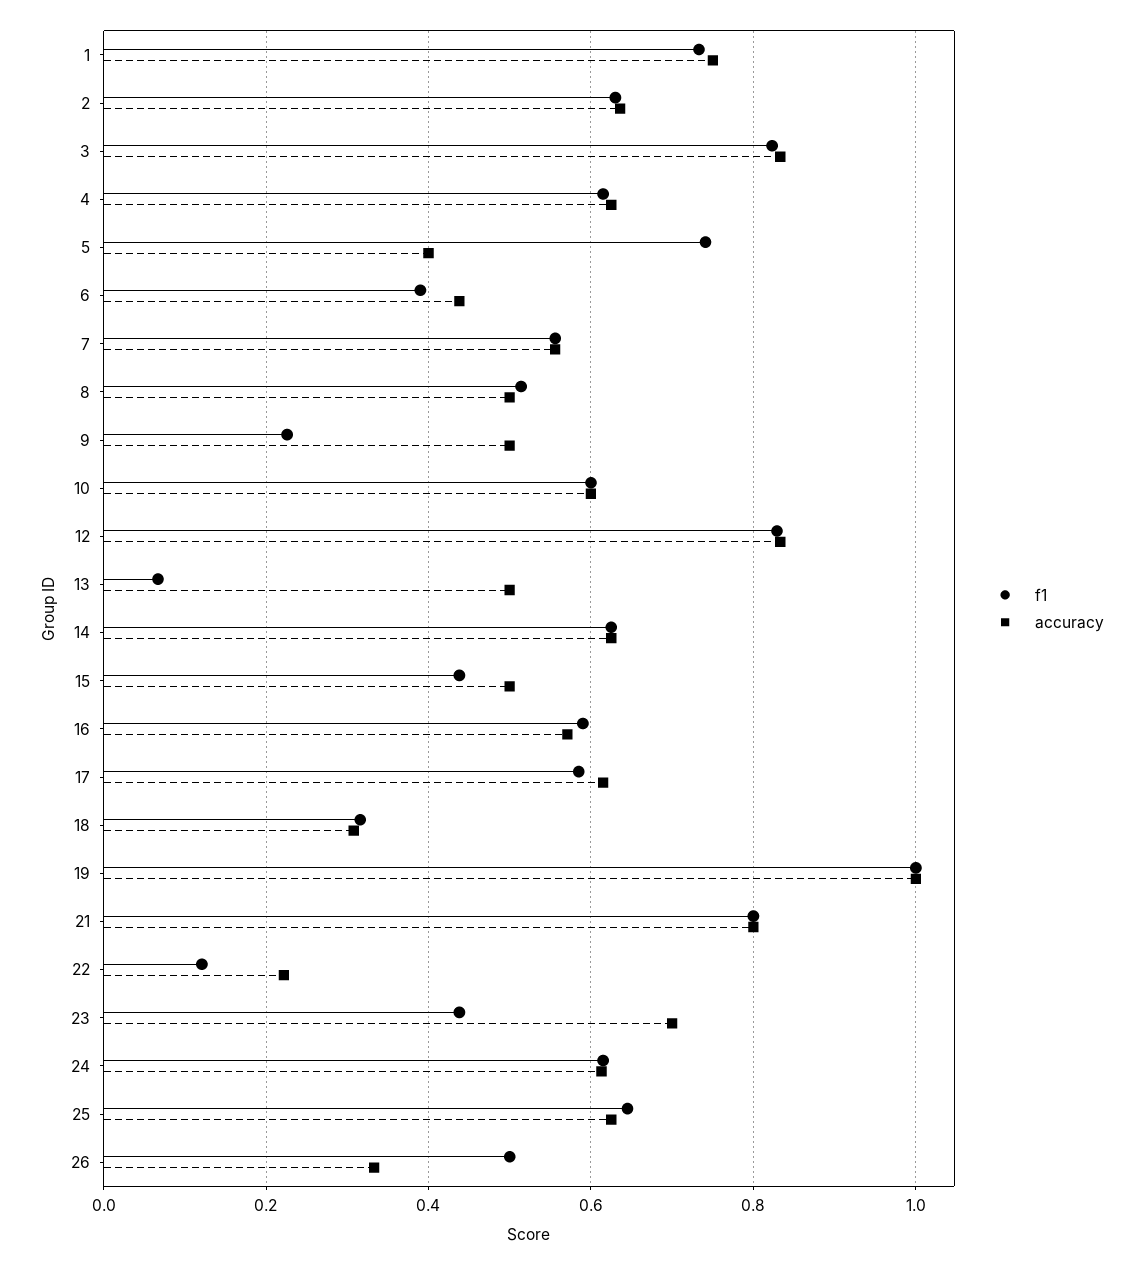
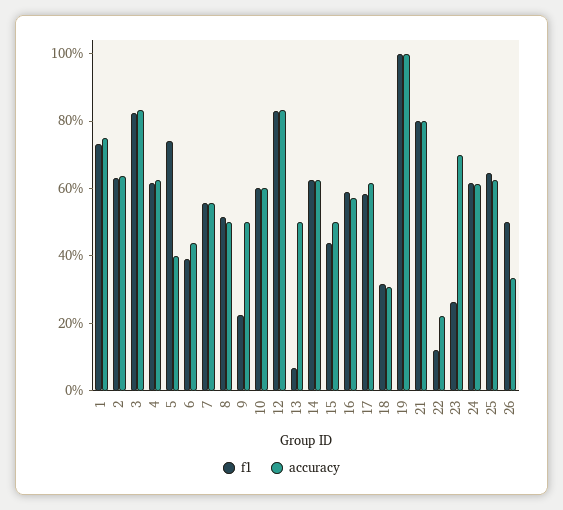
  {
    "f1": {
      "1": 0.74,
      "2": 0.64,
      "3": 0.82,
      "4": 0.62,
      "5": 0.74,
      "6": 0.4,
      "7": 0.56,
      "8": 0.52,
      "9": 0.22,
      "10": 0.6,
      "12": 0.82,
      "13": 0.06,
      "14": 0.62,
      "15": 0.44,
      "16": 0.6,
      "17": 0.58,
      "18": 0.32,
      "19": 1,
      "21": 0.8,
      "22": 0.12,
-     "23": 0.44,
+     "23": 0.25,
      "24": 0.62,
      "25": 0.64,
      "26": 0.5
    },
    "accuracy": {
      "1": 0.76,
      "2": 0.64,
      "3": 0.84,
      "4": 0.62,
      "5": 0.4,
      "6": 0.44,
      "7": 0.56,
      "8": 0.5,
      "9": 0.5,
      "10": 0.6,
      "12": 0.84,
      "13": 0.5,
      "14": 0.62,
      "15": 0.5,
      "16": 0.58,
      "17": 0.62,
      "18": 0.3,
      "19": 1,
      "21": 0.8,
      "22": 0.22,
      "23": 0.7,
      "24": 0.62,
      "25": 0.62,
      "26": 0.34
    }
  }

